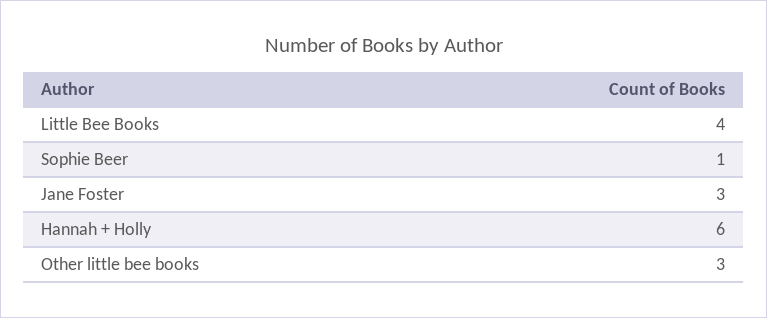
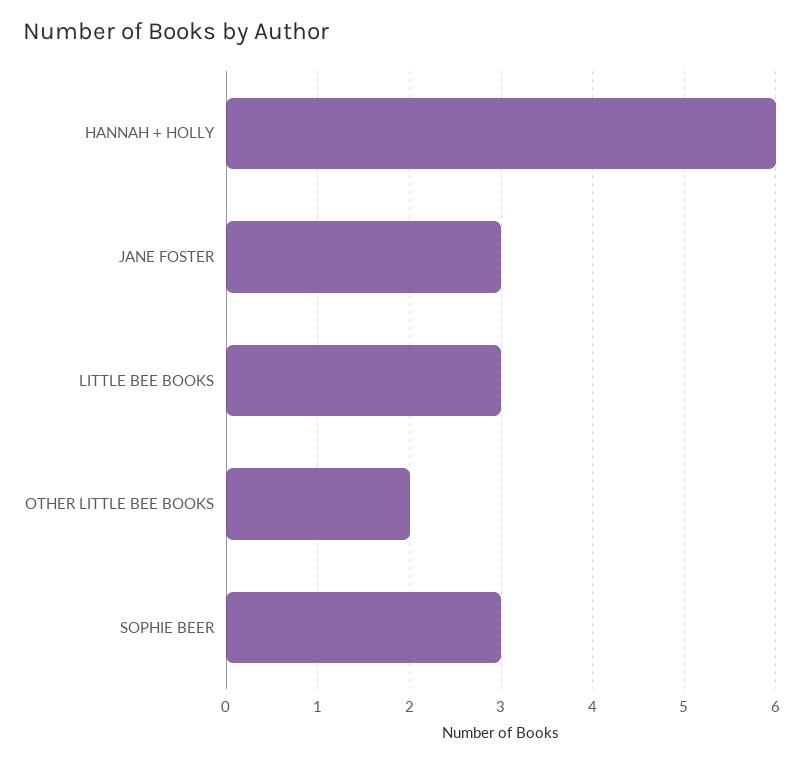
  {
-   "Little Bee Books": 4,
+   "Little Bee Books": 3,
-   "Sophie Beer": 1,
+   "Sophie Beer": 3,
    "Jane Foster": 3,
    "Hannah + Holly": 6,
-   "Other little bee books": 3
+   "Other little bee books": 2
  }

